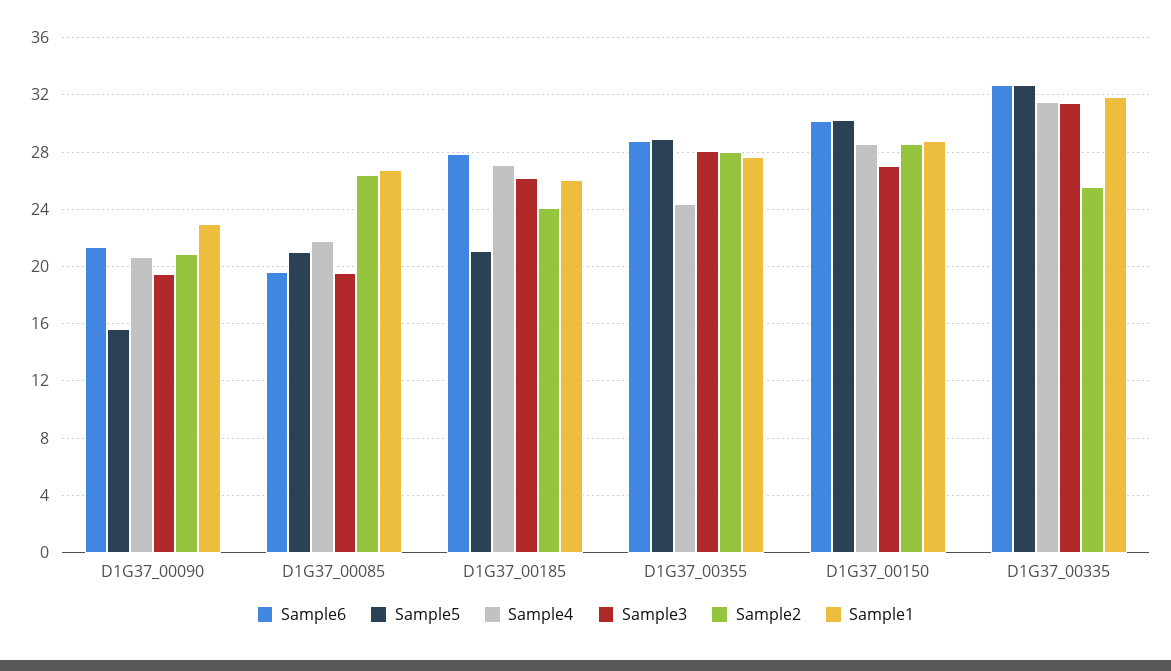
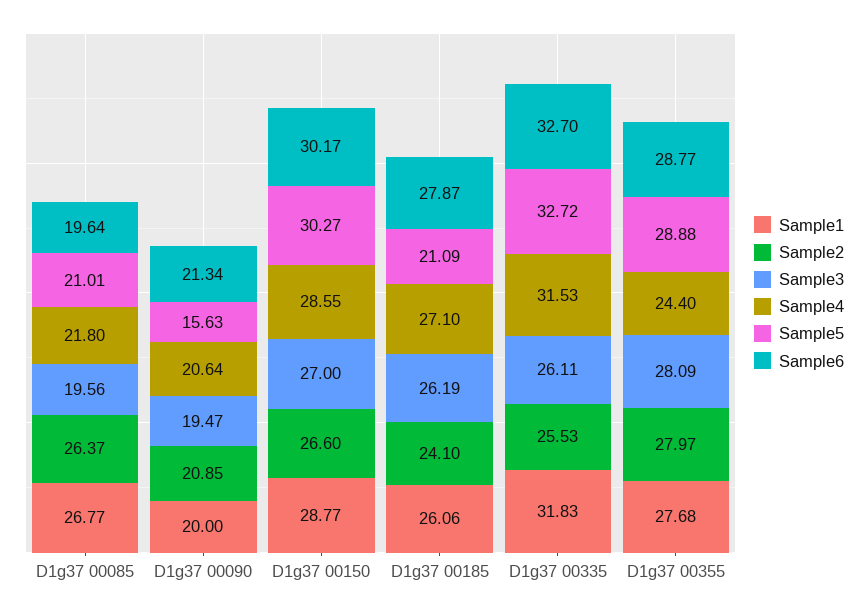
  {
    "Sample6": {
      "D1G37_00090": 21.34,
      "D1G37_00085": 19.64,
      "D1G37_00185": 27.87,
      "D1G37_00355": 28.77,
      "D1G37_00150": 30.17,
      "D1G37_00335": 32.7
    },
    "Sample5": {
      "D1G37_00090": 15.63,
      "D1G37_00085": 21.01,
      "D1G37_00185": 21.09,
      "D1G37_00355": 28.88,
      "D1G37_00150": 30.27,
      "D1G37_00335": 32.72
    },
    "Sample4": {
      "D1G37_00090": 20.64,
      "D1G37_00085": 21.8,
      "D1G37_00185": 27.1,
      "D1G37_00355": 24.4,
      "D1G37_00150": 28.55,
      "D1G37_00335": 31.53
    },
    "Sample3": {
      "D1G37_00090": 19.47,
      "D1G37_00085": 19.56,
      "D1G37_00185": 26.19,
      "D1G37_00355": 28.09,
      "D1G37_00150": 27,
-     "D1G37_00335": 31.5
+     "D1G37_00335": 26.11
    },
    "Sample2": {
      "D1G37_00090": 20.85,
      "D1G37_00085": 26.37,
      "D1G37_00185": 24.1,
      "D1G37_00355": 27.97,
-     "D1G37_00150": 28.5,
+     "D1G37_00150": 26.6,
      "D1G37_00335": 25.53
    },
    "Sample1": {
-     "D1G37_00090": 23,
+     "D1G37_00090": 20,
      "D1G37_00085": 26.77,
      "D1G37_00185": 26.06,
      "D1G37_00355": 27.68,
      "D1G37_00150": 28.77,
      "D1G37_00335": 31.83
    }
  }

